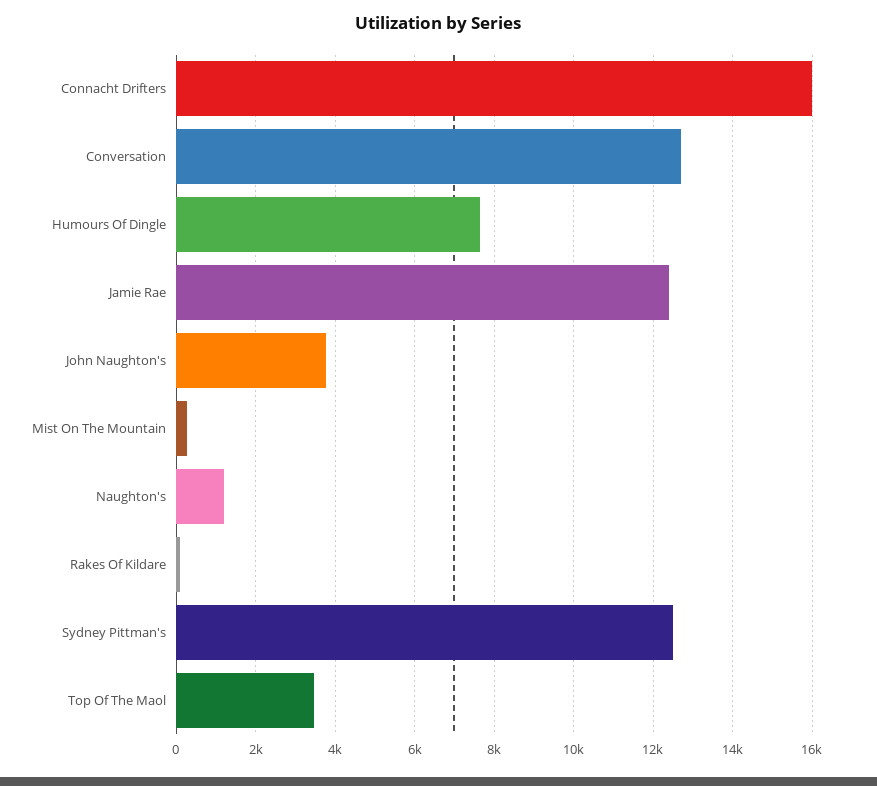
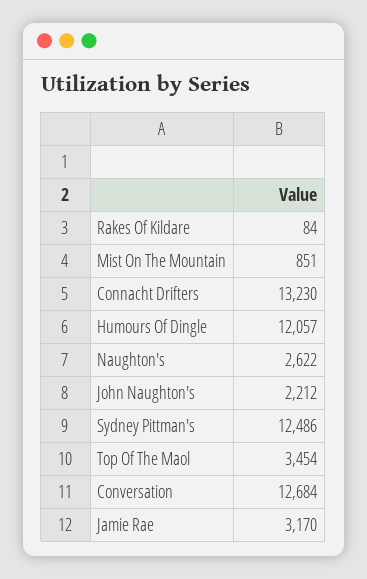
  {
-   "Connacht Drifters": 16000,
+   "Connacht Drifters": 13230,
    "Conversation": 12684,
-   "Humours Of Dingle": 7600,
+   "Humours Of Dingle": 12057,
-   "Jamie Rae": 12400,
+   "Jamie Rae": 3170,
-   "John Naughton's": 3800,
+   "John Naughton's": 2212,
-   "Mist On The Mountain": 200,
+   "Mist On The Mountain": 851,
-   "Naughton's": 1200,
+   "Naughton's": 2622,
    "Rakes Of Kildare": 84,
    "Sydney Pittman's": 12486,
    "Top Of The Maol": 3454
  }

